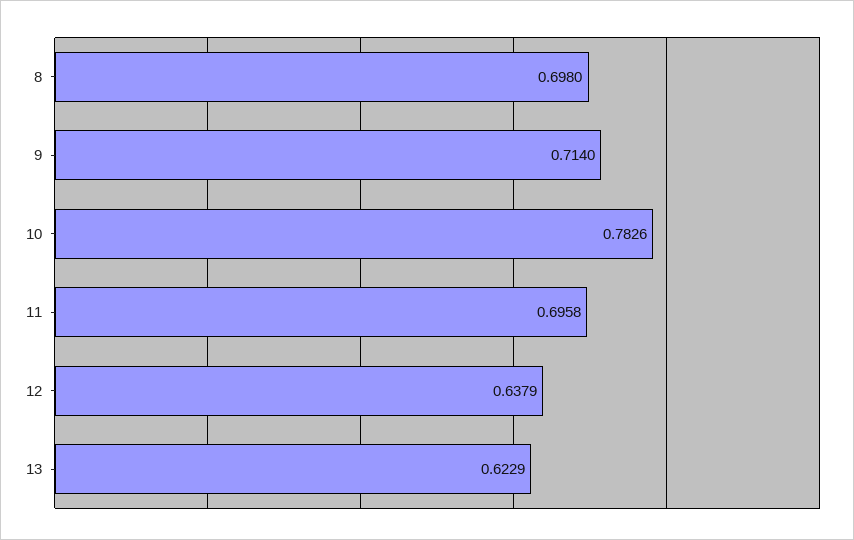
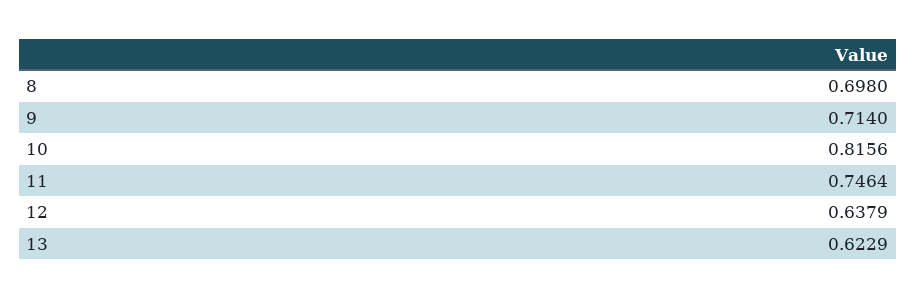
  {
    "8": 0.698,
    "9": 0.714,
-   "10": 0.7826,
+   "10": 0.8156,
-   "11": 0.6958,
+   "11": 0.7464,
    "12": 0.6379,
    "13": 0.6229
  }

